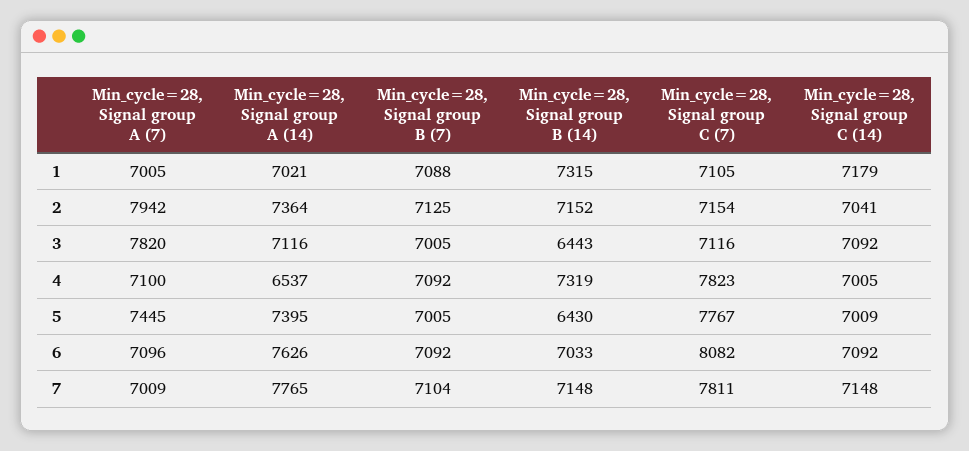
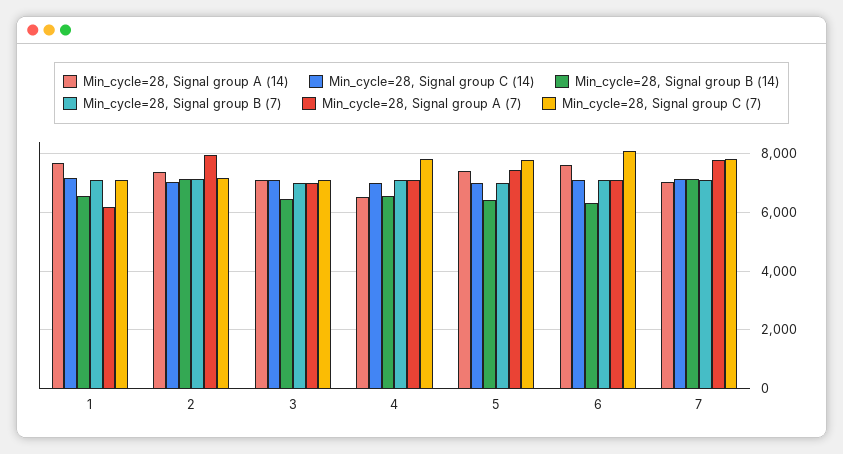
  {
    "Min_cycle=28, Signal group A (7)": {
-     "1": 7005,
+     "1": 6250,
      "2": 7942,
-     "3": 7820,
+     "3": 7000,
      "4": 7100,
      "5": 7445,
      "6": 7096,
-     "7": 7009
+     "7": 7750
    },
    "Min_cycle=28, Signal group A (14)": {
-     "1": 7021,
+     "1": 7750,
      "2": 7364,
      "3": 7116,
      "4": 6537,
      "5": 7395,
      "6": 7626,
-     "7": 7765
+     "7": 7000
    },
    "Min_cycle=28, Signal group B (7)": {
      "1": 7088,
      "2": 7125,
      "3": 7005,
      "4": 7092,
      "5": 7005,
      "6": 7092,
      "7": 7104
    },
    "Min_cycle=28, Signal group B (14)": {
-     "1": 7315,
+     "1": 6500,
      "2": 7152,
      "3": 6443,
-     "4": 7319,
+     "4": 6500,
      "5": 6430,
-     "6": 7033,
+     "6": 6250,
      "7": 7148
    },
    "Min_cycle=28, Signal group C (7)": {
      "1": 7105,
      "2": 7154,
      "3": 7116,
      "4": 7823,
      "5": 7767,
      "6": 8082,
      "7": 7811
    },
    "Min_cycle=28, Signal group C (14)": {
      "1": 7179,
      "2": 7041,
      "3": 7092,
      "4": 7005,
      "5": 7009,
      "6": 7092,
      "7": 7148
    }
  }

